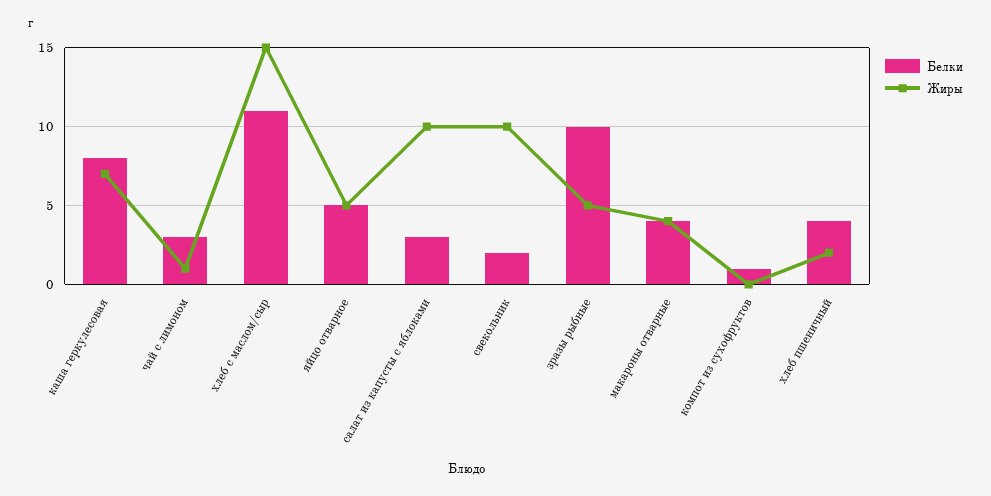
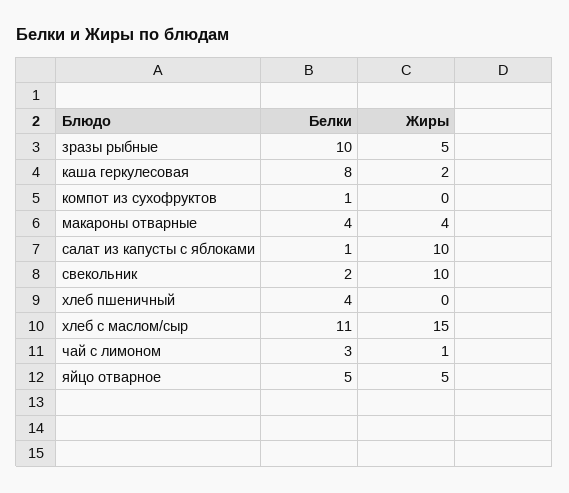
  {
    "Белки": {
      "каша геркулесовая": 8,
      "чай с лимоном": 3,
      "хлеб с маслом/сыр": 11,
      "яйцо отварное": 5,
-     "салат из капусты с яблоками": 3,
+     "салат из капусты с яблоками": 1,
      "свекольник": 2,
      "зразы рыбные": 10,
      "макароны отварные": 4,
      "компот из сухофруктов": 1,
      "хлеб пшеничный": 4
    },
    "Жиры": {
-     "каша геркулесовая": 7,
+     "каша геркулесовая": 2,
      "чай с лимоном": 1,
      "хлеб с маслом/сыр": 15,
      "яйцо отварное": 5,
      "салат из капусты с яблоками": 10,
      "свекольник": 10,
      "зразы рыбные": 5,
      "макароны отварные": 4,
      "компот из сухофруктов": 0,
-     "хлеб пшеничный": 2
+     "хлеб пшеничный": 0
    }
  }

